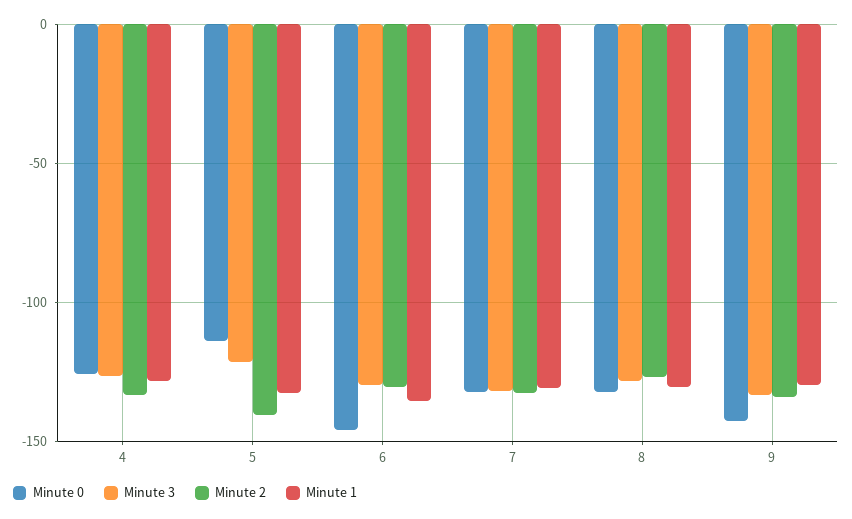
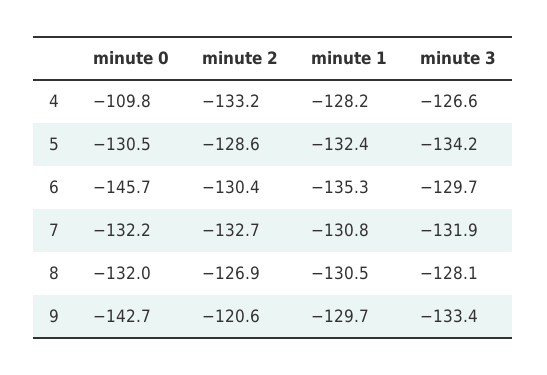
  {
    "Minute 0": {
-     "4": -125,
+     "4": -109.8,
-     "5": -115,
+     "5": -130.5,
      "6": -145.7,
      "7": -132.2,
      "8": -132,
      "9": -142.7
    },
    "Minute 3": {
      "4": -126.6,
-     "5": -120,
+     "5": -134.2,
      "6": -129.7,
      "7": -131.9,
      "8": -128.1,
      "9": -133.4
    },
    "Minute 2": {
      "4": -133.2,
-     "5": -140,
+     "5": -128.6,
      "6": -130.4,
      "7": -132.7,
      "8": -126.9,
-     "9": -135
+     "9": -120.6
    },
    "Minute 1": {
      "4": -128.2,
      "5": -132.4,
      "6": -135.3,
      "7": -130.8,
      "8": -130.5,
      "9": -129.7
    }
  }

